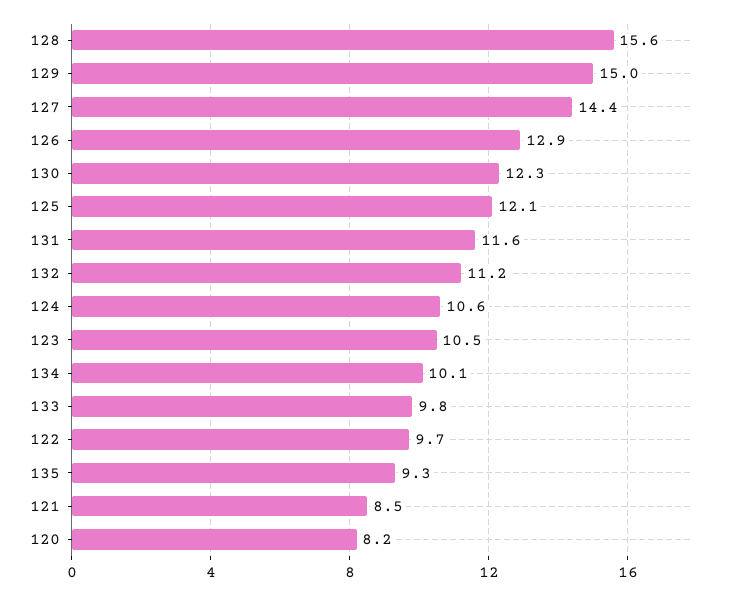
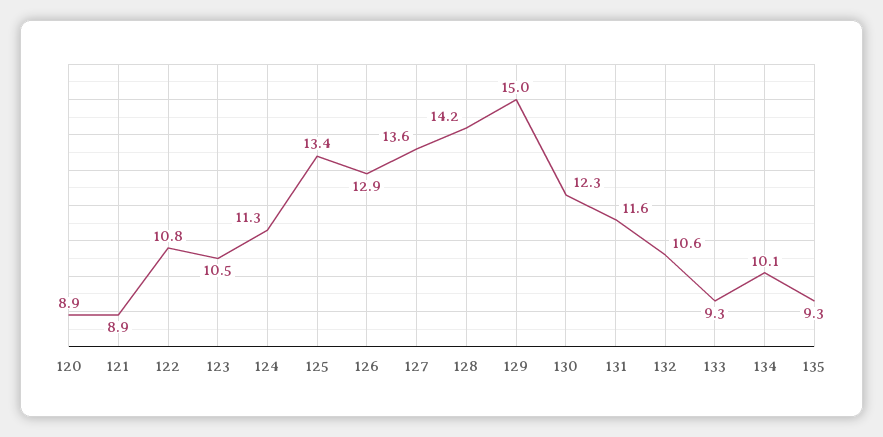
  {
-   "128": 15.6,
+   "128": 14.2,
    "129": 15,
-   "127": 14.4,
+   "127": 13.6,
    "126": 12.9,
    "130": 12.3,
-   "125": 12.1,
+   "125": 13.4,
    "131": 11.6,
-   "132": 11.2,
+   "132": 10.6,
-   "124": 10.6,
+   "124": 11.3,
    "123": 10.5,
    "134": 10.1,
-   "133": 9.8,
+   "133": 9.3,
-   "122": 9.7,
+   "122": 10.8,
    "135": 9.3,
-   "121": 8.5,
+   "121": 8.9,
-   "120": 8.2
+   "120": 8.9
  }

